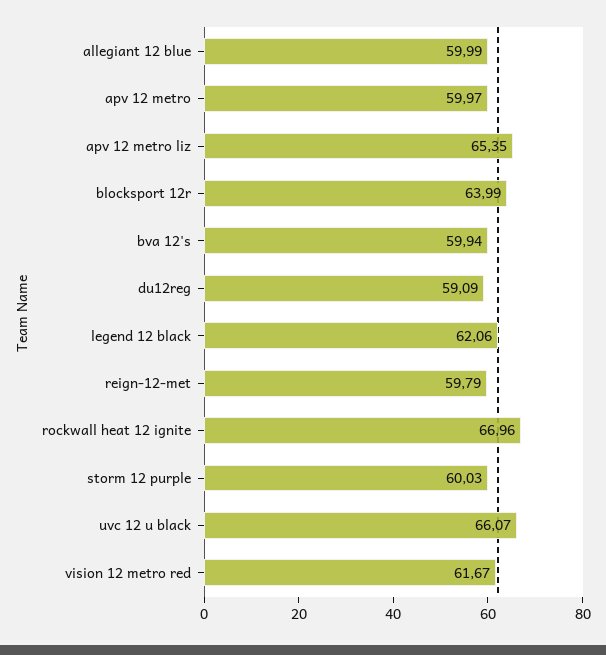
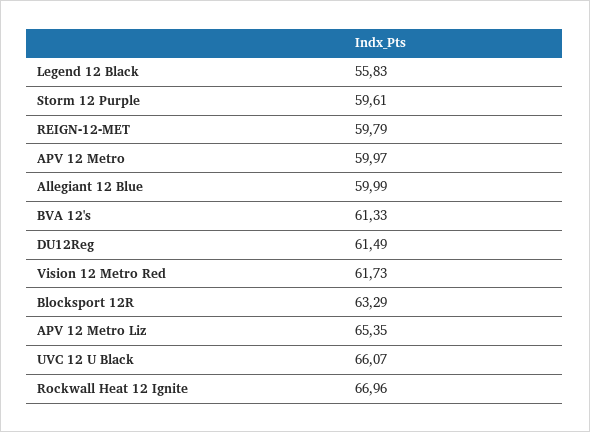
  {
    "allegiant 12 blue": 59.99,
    "apv 12 metro": 59.97,
    "apv 12 metro liz": 65.35,
-   "blocksport 12r": 63.99,
+   "blocksport 12r": 63.29,
-   "bva 12's": 59.94,
+   "bva 12's": 61.33,
-   "du12reg": 59.09,
+   "du12reg": 61.49,
-   "legend 12 black": 62.06,
+   "legend 12 black": 55.83,
    "reign-12-met": 59.79,
    "rockwall heat 12 ignite": 66.96,
-   "storm 12 purple": 60.03,
+   "storm 12 purple": 59.61,
    "uvc 12 u black": 66.07,
-   "vision 12 metro red": 61.67
+   "vision 12 metro red": 61.73
  }

